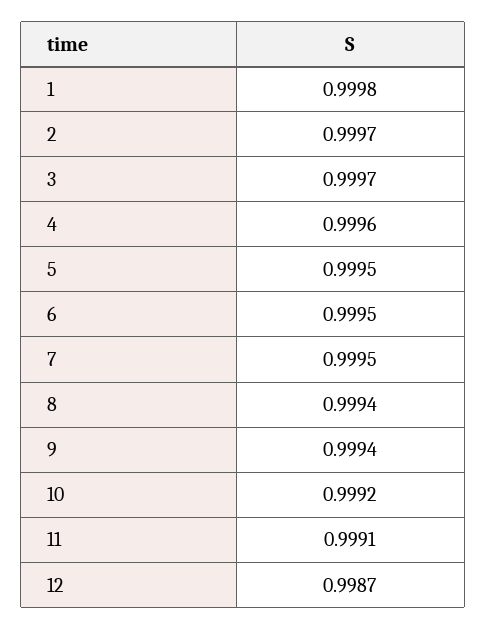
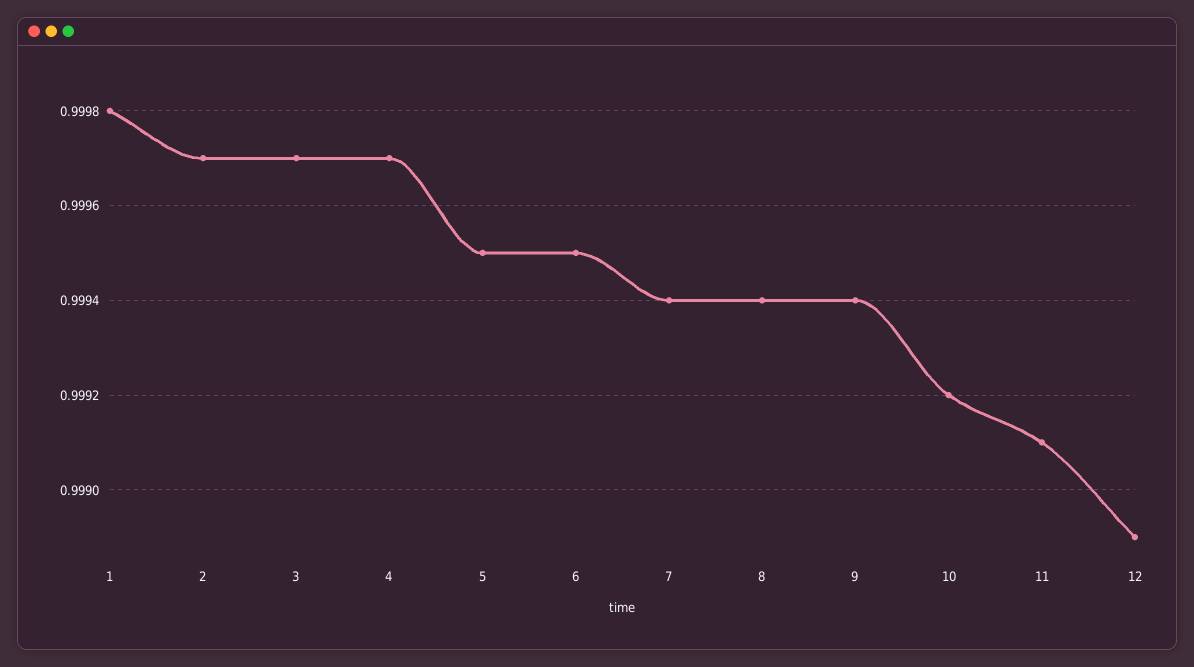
  {
    "1": 0.9998,
    "2": 0.9997,
    "3": 0.9997,
-   "4": 0.9996,
+   "4": 0.9997,
    "5": 0.9995,
    "6": 0.9995,
-   "7": 0.9995,
+   "7": 0.9994,
    "8": 0.9994,
    "9": 0.9994,
    "10": 0.9992,
    "11": 0.9991,
-   "12": 0.9987
+   "12": 0.9989
  }

